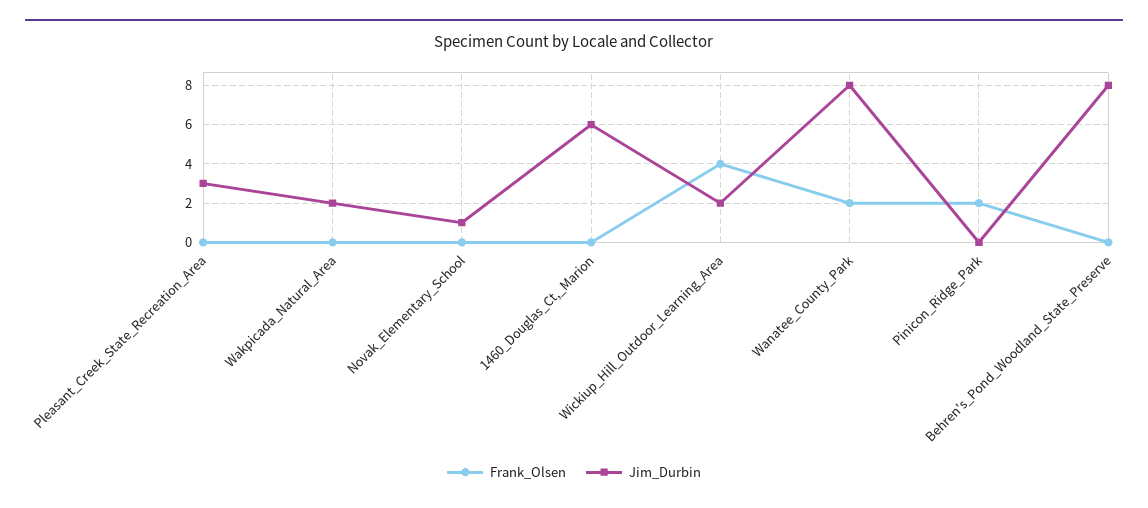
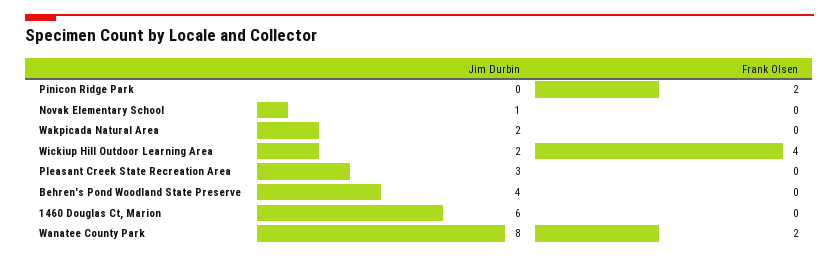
  {
    "Frank_Olsen": {
      "Pleasant_Creek_State_Recreation_Area": 0,
      "Wakpicada_Natural_Area": 0,
      "Novak_Elementary_School": 0,
      "1460_Douglas_Ct,_Marion": 0,
      "Wickiup_Hill_Outdoor_Learning_Area": 4,
      "Wanatee_County_Park": 2,
      "Pinicon_Ridge_Park": 2,
      "Behren's_Pond_Woodland_State_Preserve": 0
    },
    "Jim_Durbin": {
      "Pleasant_Creek_State_Recreation_Area": 3,
      "Wakpicada_Natural_Area": 2,
      "Novak_Elementary_School": 1,
      "1460_Douglas_Ct,_Marion": 6,
      "Wickiup_Hill_Outdoor_Learning_Area": 2,
      "Wanatee_County_Park": 8,
      "Pinicon_Ridge_Park": 0,
-     "Behren's_Pond_Woodland_State_Preserve": 8
+     "Behren's_Pond_Woodland_State_Preserve": 4
    }
  }

